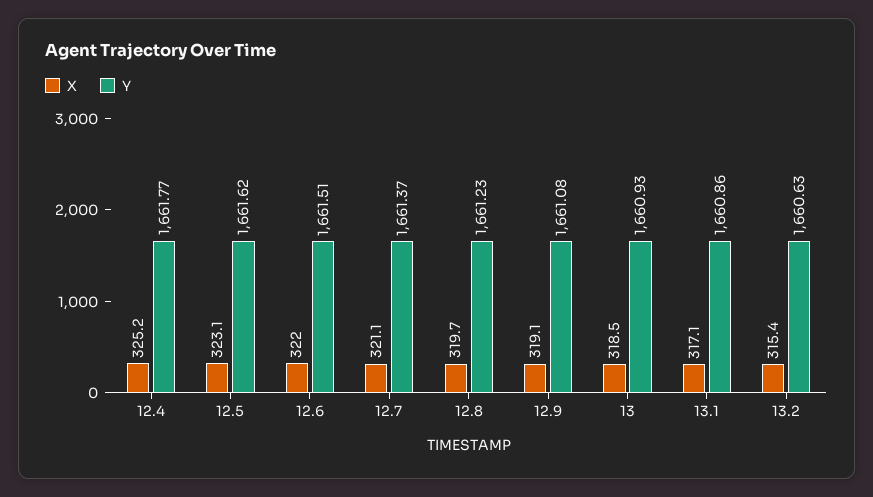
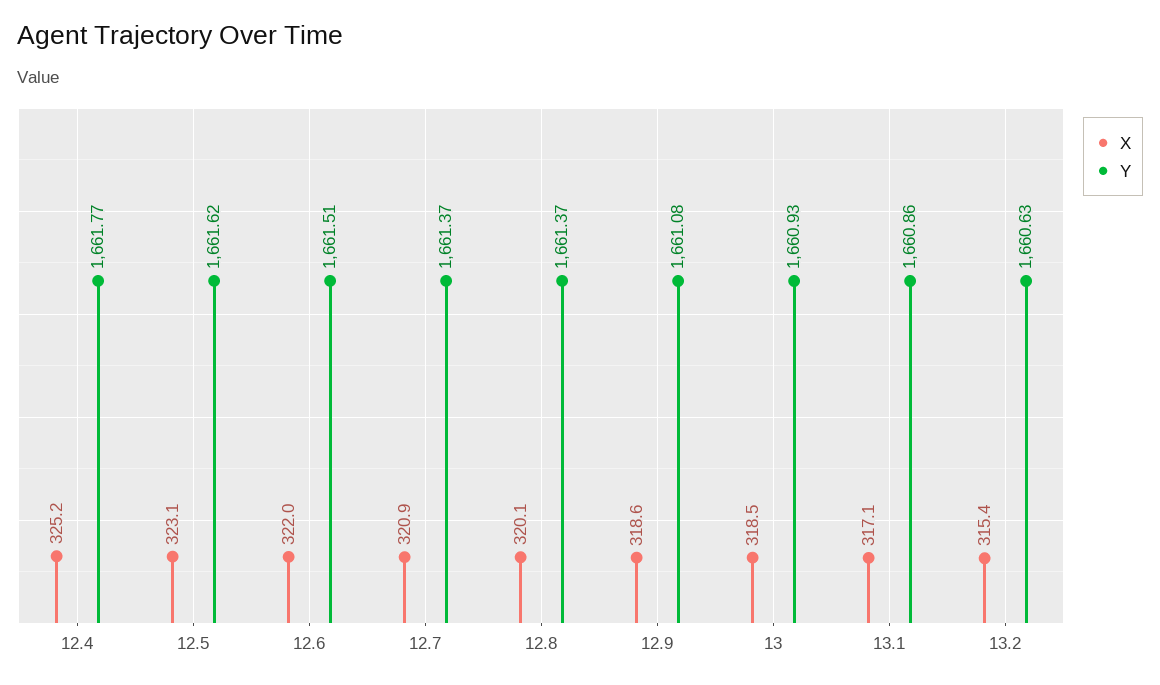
  {
    "X": {
      "12.4": 325.2,
      "12.5": 323.1,
      "12.6": 322,
-     "12.7": 321.1,
+     "12.7": 320.9,
-     "12.8": 319.7,
+     "12.8": 320.1,
-     "12.9": 319.1,
+     "12.9": 318.6,
      "13": 318.5,
      "13.1": 317.1,
      "13.2": 315.4
    },
    "Y": {
      "12.4": 1661.77,
      "12.5": 1661.62,
      "12.6": 1661.51,
      "12.7": 1661.37,
-     "12.8": 1661.23,
+     "12.8": 1661.37,
      "12.9": 1661.08,
      "13": 1660.93,
      "13.1": 1660.86,
      "13.2": 1660.63
    }
  }

